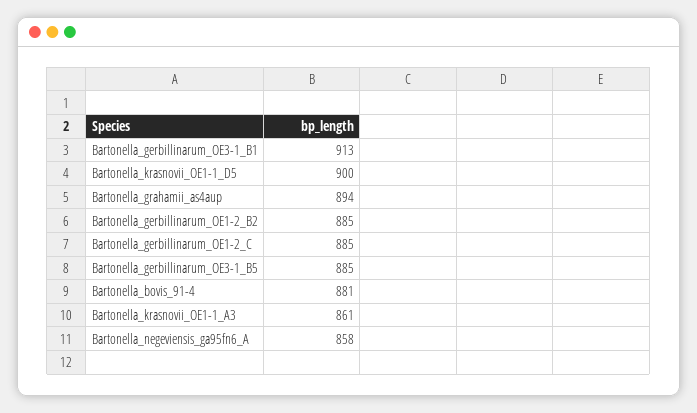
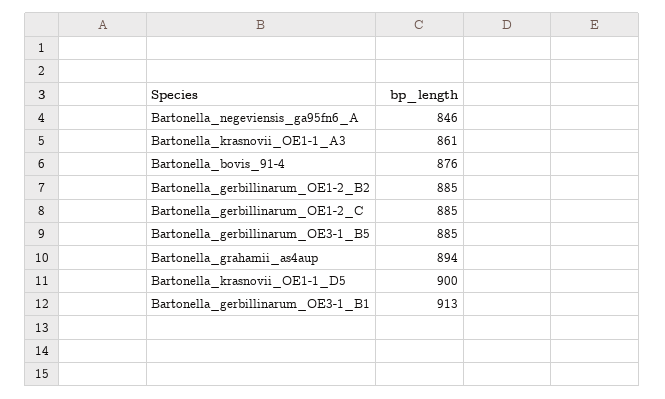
  {
    "Bartonella_gerbillinarum_OE3-1_B1": 913,
    "Bartonella_krasnovii_OE1-1_D5": 900,
    "Bartonella_grahamii_as4aup": 894,
    "Bartonella_gerbillinarum_OE1-2_B2": 885,
    "Bartonella_gerbillinarum_OE1-2_C": 885,
    "Bartonella_gerbillinarum_OE3-1_B5": 885,
-   "Bartonella_bovis_91-4": 881,
+   "Bartonella_bovis_91-4": 876,
    "Bartonella_krasnovii_OE1-1_A3": 861,
-   "Bartonella_negeviensis_ga95fn6_A": 858
+   "Bartonella_negeviensis_ga95fn6_A": 846
  }

